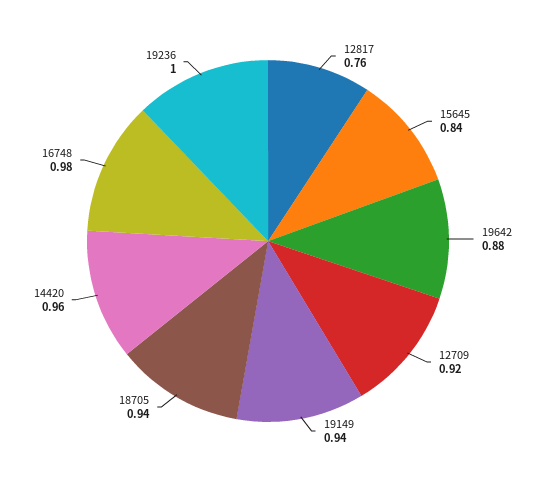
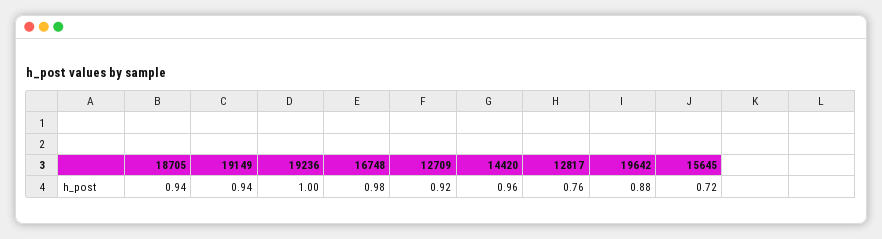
  {
    "12817": 0.76,
-   "15645": 0.84,
+   "15645": 0.72,
    "19642": 0.88,
    "12709": 0.92,
    "19149": 0.94,
    "18705": 0.94,
    "14420": 0.96,
    "16748": 0.98,
    "19236": 1
  }

